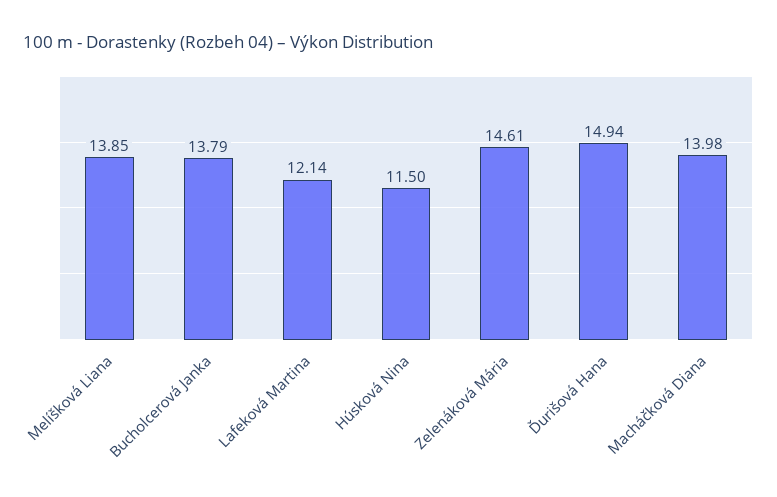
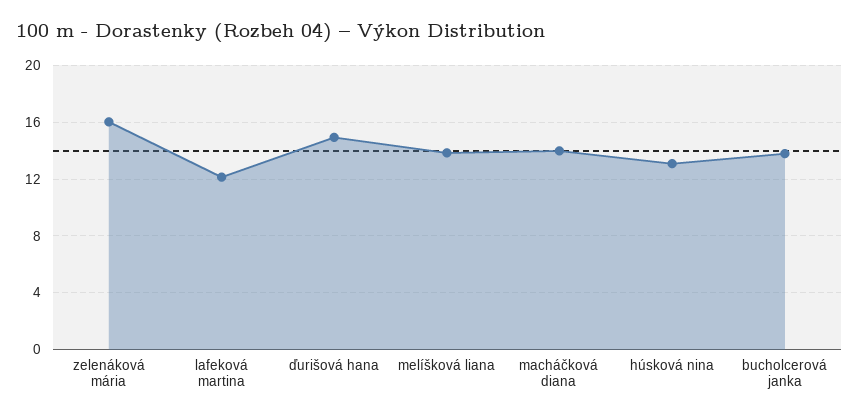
  {
    "Melíšková Liana": 13.85,
    "Bucholcerová Janka": 13.79,
    "Lafeková Martina": 12.14,
-   "Húsková Nina": 11.5,
+   "Húsková Nina": 13,
-   "Zelenáková Mária": 14.61,
+   "Zelenáková Mária": 16,
    "Ďurišová Hana": 14.94,
    "Macháčková Diana": 13.98
  }

